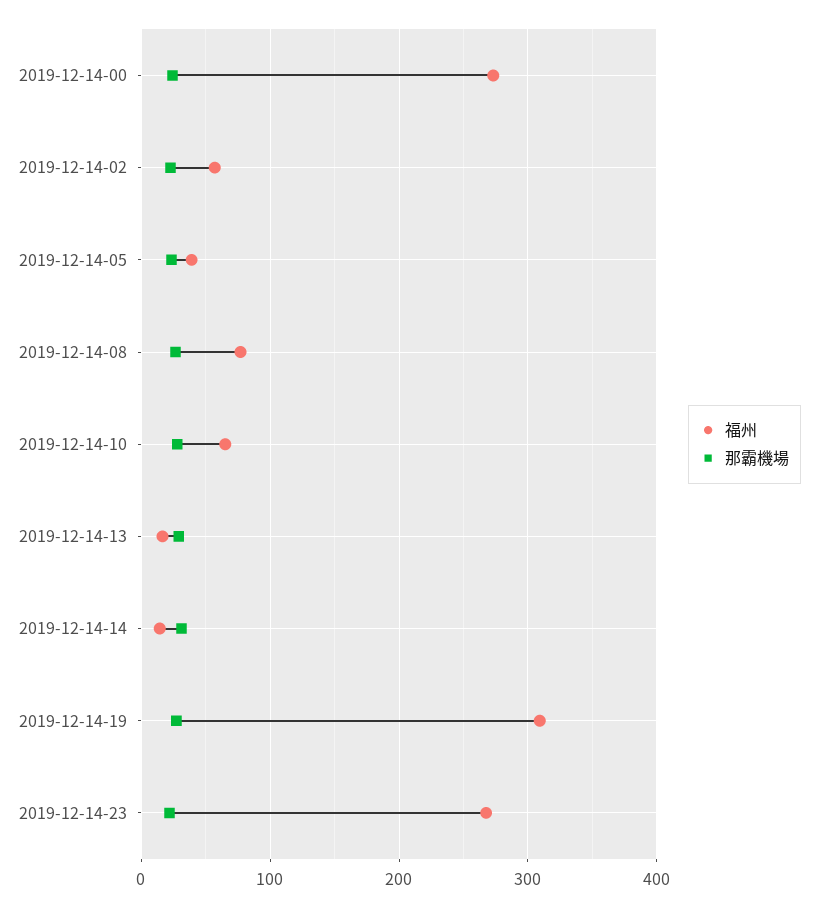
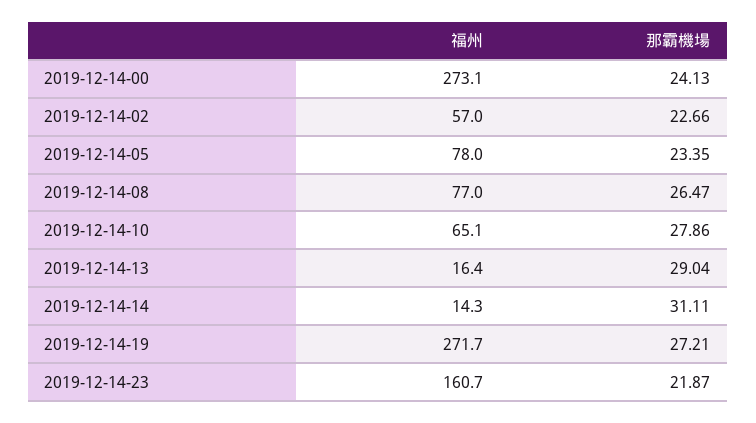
  {
    "福州": {
      "2019-12-14-00": 273.1,
      "2019-12-14-02": 57,
-     "2019-12-14-05": 40,
+     "2019-12-14-05": 78,
      "2019-12-14-08": 77,
      "2019-12-14-10": 65.1,
      "2019-12-14-13": 16.4,
      "2019-12-14-14": 14.3,
-     "2019-12-14-19": 310,
+     "2019-12-14-19": 271.7,
-     "2019-12-14-23": 270
+     "2019-12-14-23": 160.7
    },
    "那霸機場": {
      "2019-12-14-00": 24.13,
      "2019-12-14-02": 22.66,
      "2019-12-14-05": 23.35,
      "2019-12-14-08": 26.47,
      "2019-12-14-10": 27.86,
      "2019-12-14-13": 29.04,
      "2019-12-14-14": 31.11,
      "2019-12-14-19": 27.21,
      "2019-12-14-23": 21.87
    }
  }

